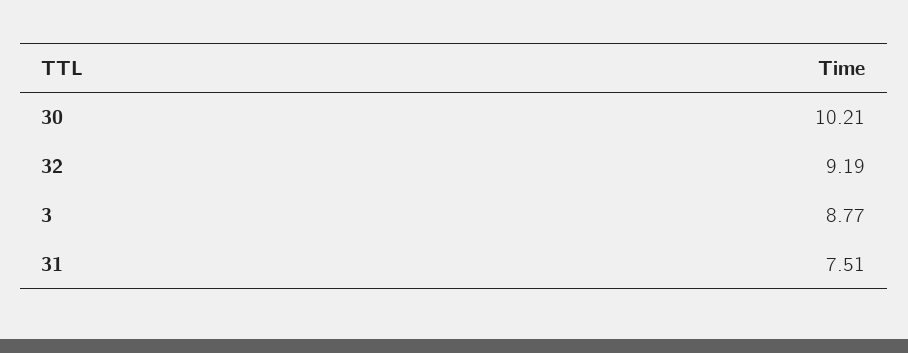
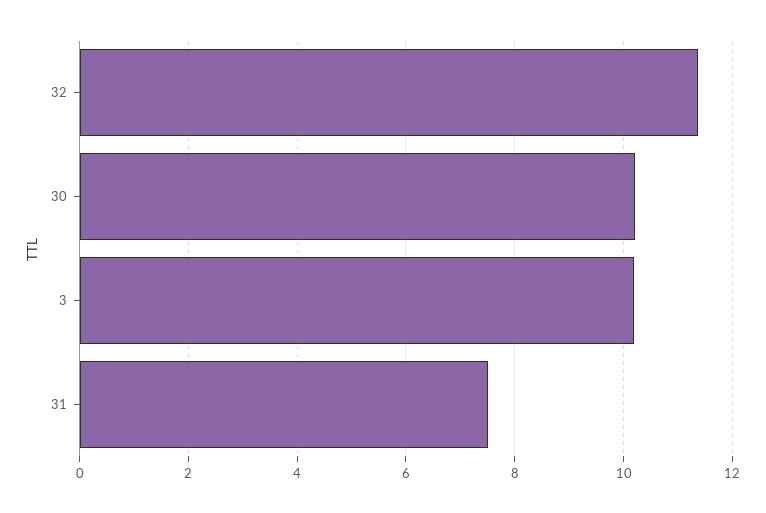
  {
    "30": 10.21,
-   "32": 9.19,
+   "32": 11.4,
-   "3": 8.77,
+   "3": 10.2,
    "31": 7.51
  }

